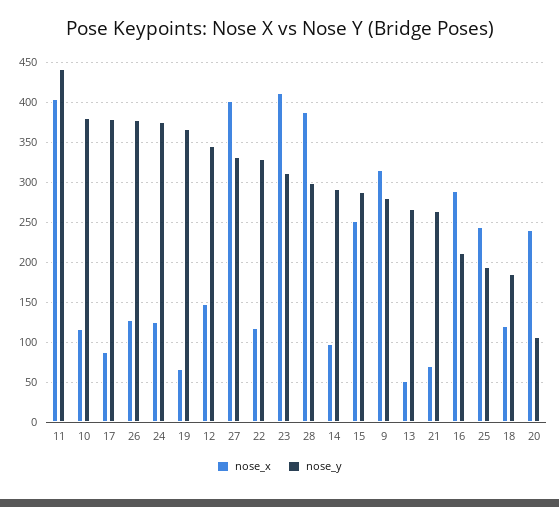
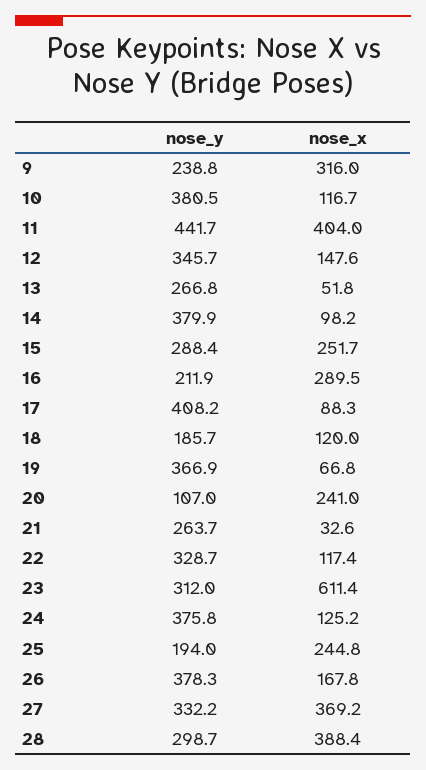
  {
    "nose_x": {
      "11": 404,
      "10": 116.7,
      "17": 88.3,
-     "26": 130,
+     "26": 167.8,
      "24": 125.2,
      "19": 66.8,
      "12": 147.6,
-     "27": 400,
+     "27": 369.2,
      "22": 117.4,
-     "23": 410,
+     "23": 611.4,
      "28": 388.4,
      "14": 98.2,
      "15": 251.7,
      "9": 316,
      "13": 51.8,
-     "21": 70,
+     "21": 32.6,
      "16": 289.5,
      "25": 244.8,
      "18": 120,
      "20": 241
    },
    "nose_y": {
      "11": 441.7,
      "10": 380.5,
-     "17": 380,
+     "17": 408.2,
      "26": 378.3,
      "24": 375.8,
      "19": 366.9,
      "12": 345.7,
      "27": 332.2,
      "22": 328.7,
      "23": 312,
      "28": 298.7,
-     "14": 290,
+     "14": 379.9,
      "15": 288.4,
-     "9": 280,
+     "9": 238.8,
      "13": 266.8,
      "21": 263.7,
      "16": 211.9,
      "25": 194,
      "18": 185.7,
      "20": 107
    }
  }

